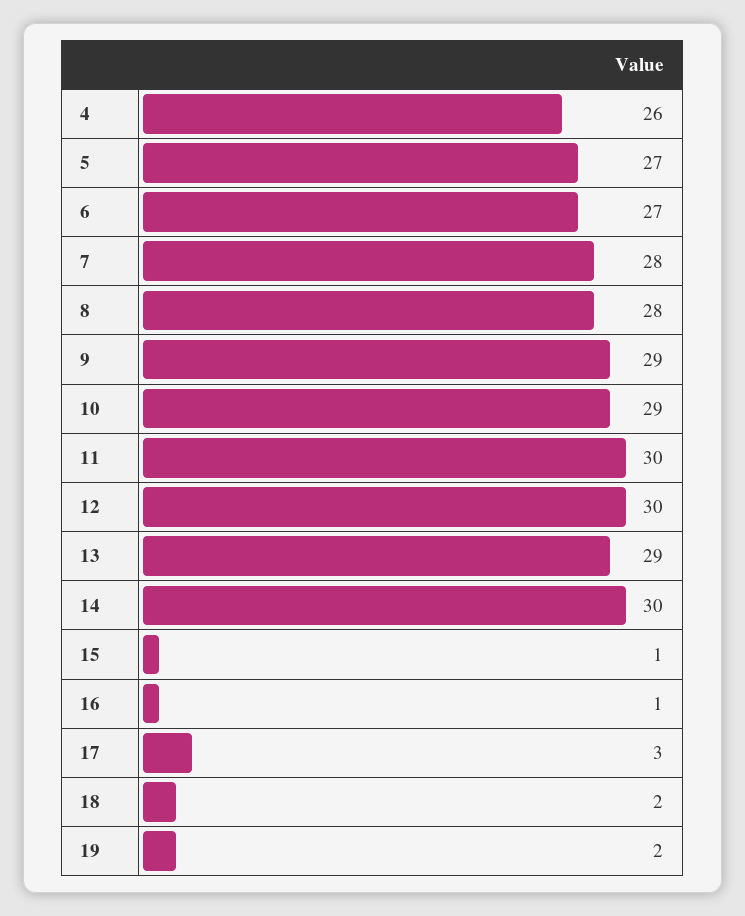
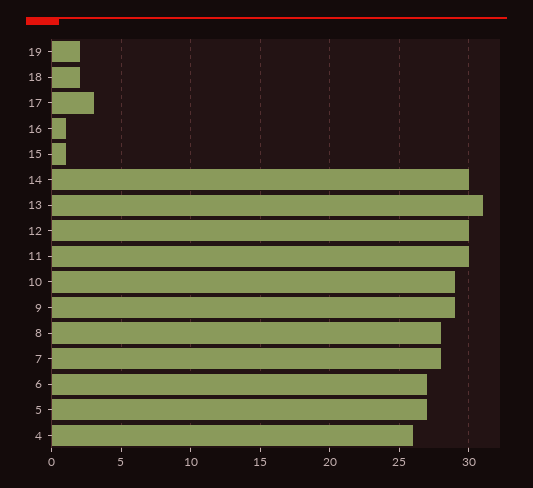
  {
    "4": 26,
    "5": 27,
    "6": 27,
    "7": 28,
    "8": 28,
    "9": 29,
    "10": 29,
    "11": 30,
    "12": 30,
-   "13": 29,
+   "13": 31,
    "14": 30,
    "15": 1,
    "16": 1,
    "17": 3,
    "18": 2,
    "19": 2
  }

